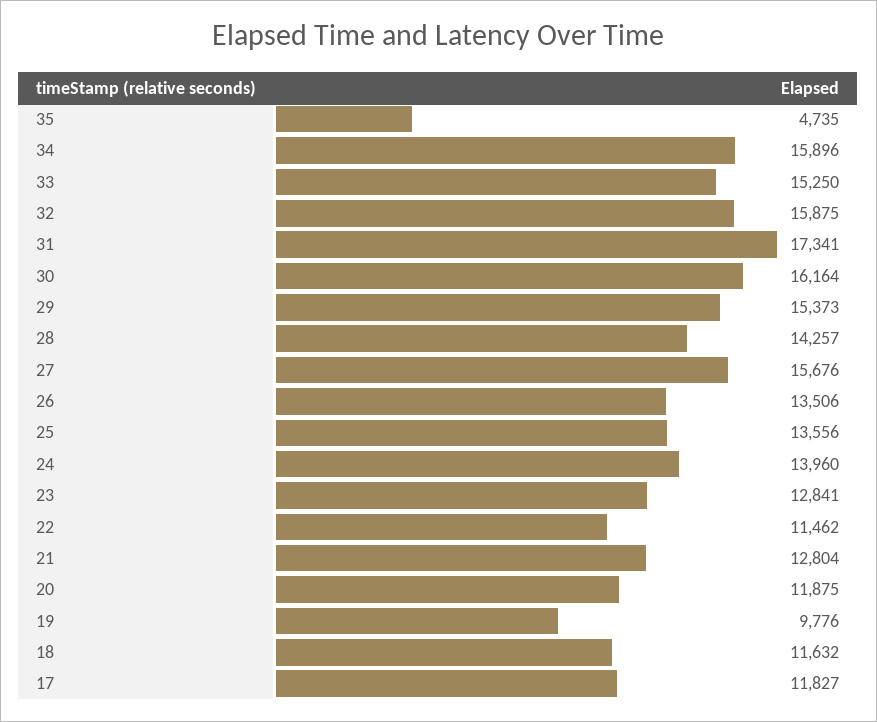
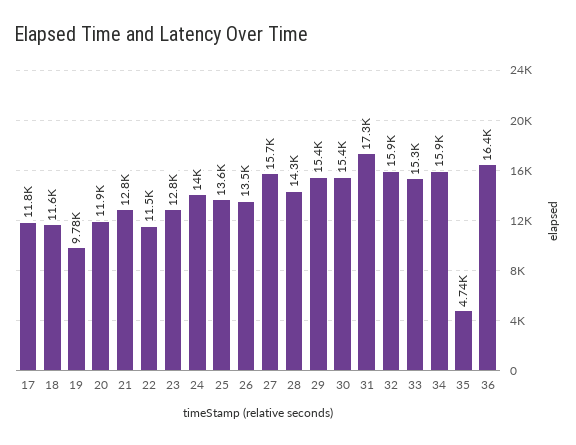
  {
    "35": 4735,
    "34": 15896,
    "33": 15250,
    "32": 15875,
    "31": 17341,
-   "30": 16164,
+   "30": 15400,
    "29": 15373,
    "28": 14257,
    "27": 15676,
    "26": 13506,
    "25": 13556,
    "24": 13960,
    "23": 12841,
    "22": 11462,
    "21": 12804,
    "20": 11875,
    "19": 9776,
    "18": 11632,
-   "17": 11827
+   "17": 11827,
+   "36": 16400
  }

